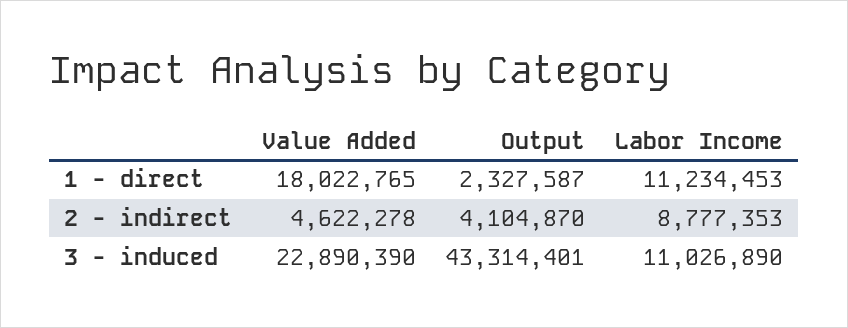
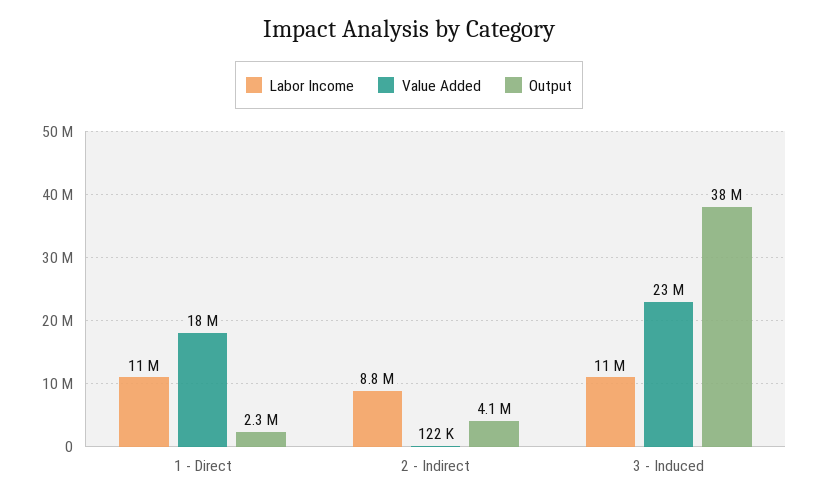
  {
    "Value Added": {
      "1 - direct": 18022765,
-     "2 - indirect": 4622278,
+     "2 - indirect": 122000,
      "3 - induced": 22890390
    },
    "Output": {
      "1 - direct": 2327587,
      "2 - indirect": 4104870,
-     "3 - induced": 43314401
+     "3 - induced": 38000000
    },
    "Labor Income": {
      "1 - direct": 11234453,
      "2 - indirect": 8777353,
      "3 - induced": 11026890
    }
  }

